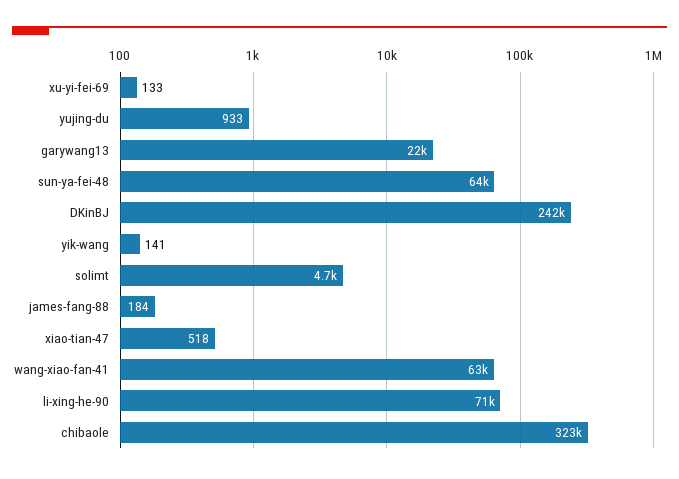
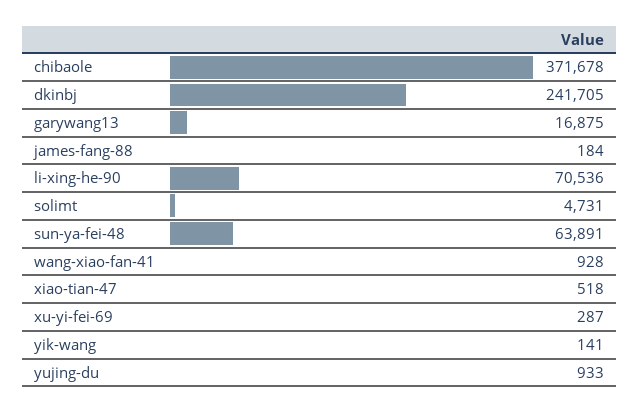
  {
-   "xu-yi-fei-69": 133,
+   "xu-yi-fei-69": 287,
    "yujing-du": 933,
-   "garywang13": 22000,
+   "garywang13": 16875,
    "sun-ya-fei-48": 63891,
    "DKinBJ": 241705,
    "yik-wang": 141,
    "solimt": 4731,
    "james-fang-88": 184,
    "xiao-tian-47": 518,
-   "wang-xiao-fan-41": 63000,
+   "wang-xiao-fan-41": 928,
    "li-xing-he-90": 70536,
-   "chibaole": 323000
+   "chibaole": 371678
  }

